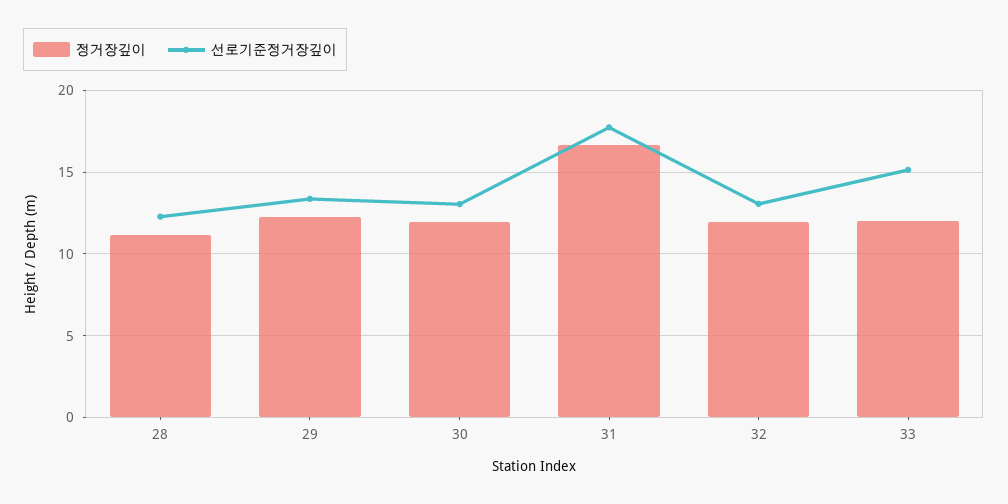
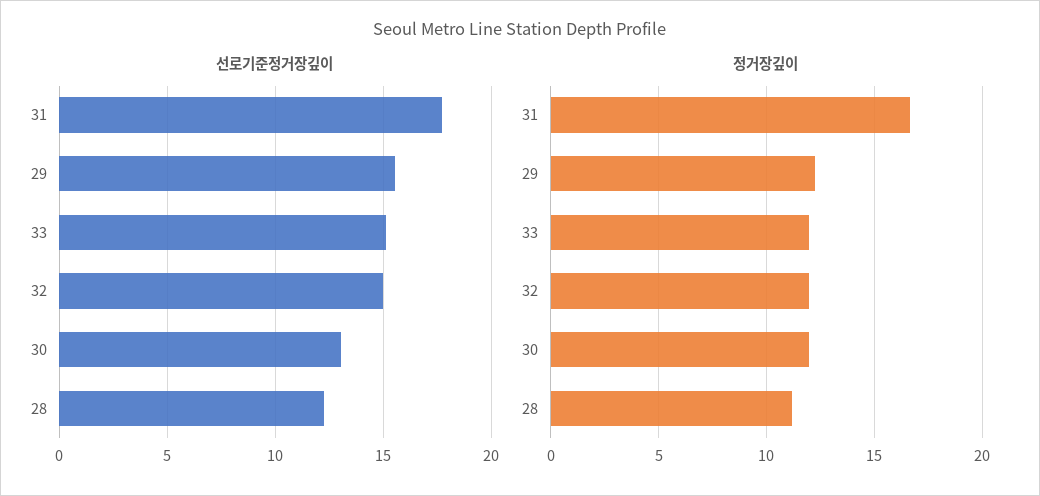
  {
    "정거장깊이": {
      "28": 11,
      "29": 12.5,
      "30": 12,
      "31": 16.5,
      "32": 12,
      "33": 12
    },
    "선로기준정거장깊이": {
      "28": 12.5,
-     "29": 13.5,
+     "29": 15.5,
      "30": 13,
      "31": 17.5,
-     "32": 13,
+     "32": 15,
      "33": 15
    }
  }

